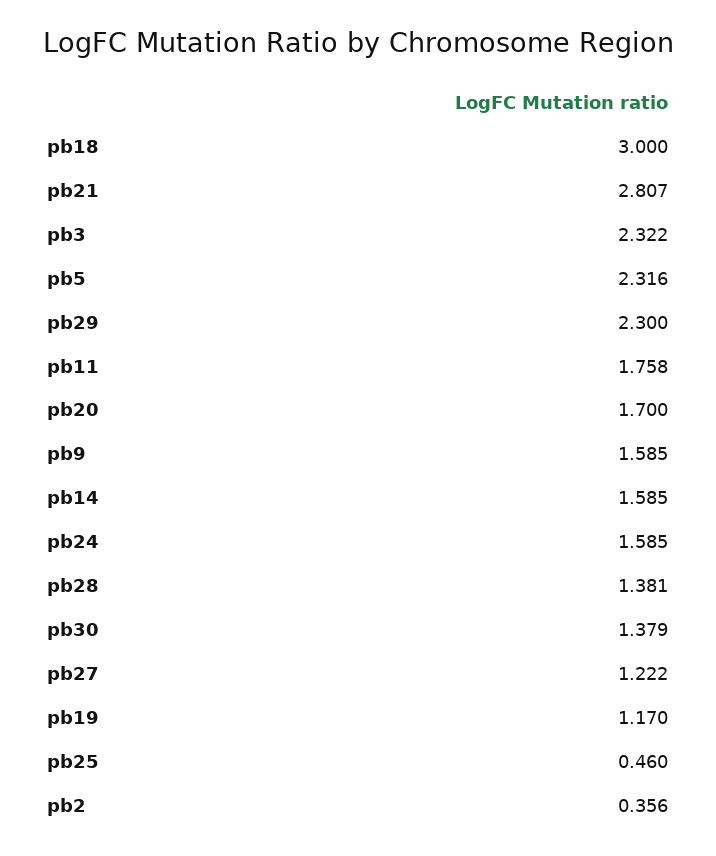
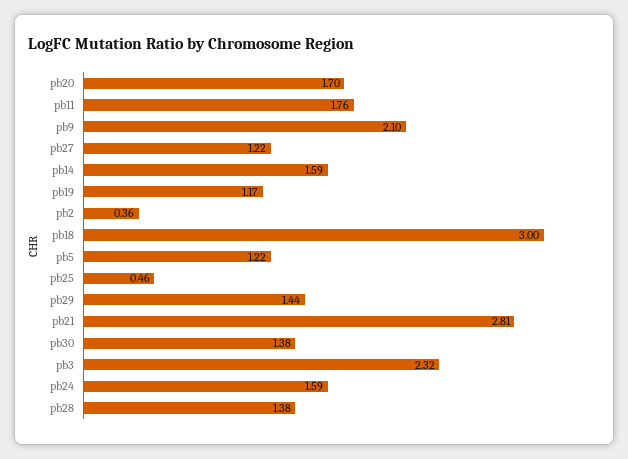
  {
    "pb18": 3,
    "pb21": 2.807,
    "pb3": 2.322,
-   "pb5": 2.316,
+   "pb5": 1.22,
-   "pb29": 2.3,
+   "pb29": 1.44,
    "pb11": 1.758,
    "pb20": 1.7,
-   "pb9": 1.585,
+   "pb9": 2.1,
    "pb14": 1.585,
    "pb24": 1.585,
    "pb28": 1.381,
    "pb30": 1.379,
    "pb27": 1.222,
    "pb19": 1.17,
    "pb25": 0.46,
    "pb2": 0.356
  }

